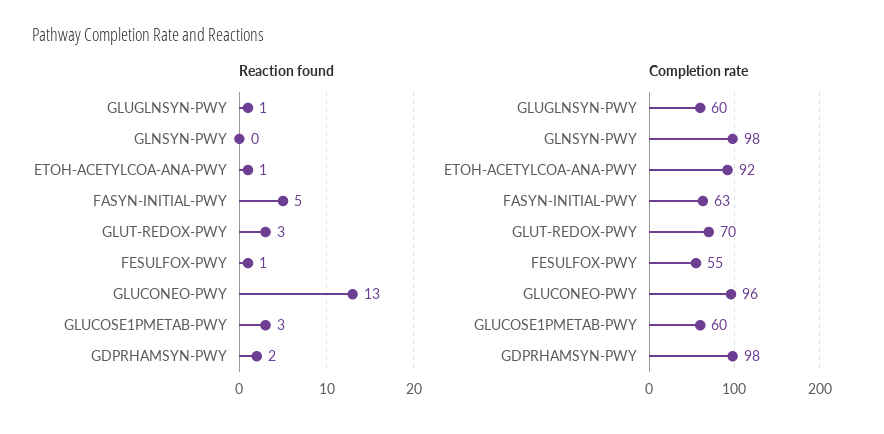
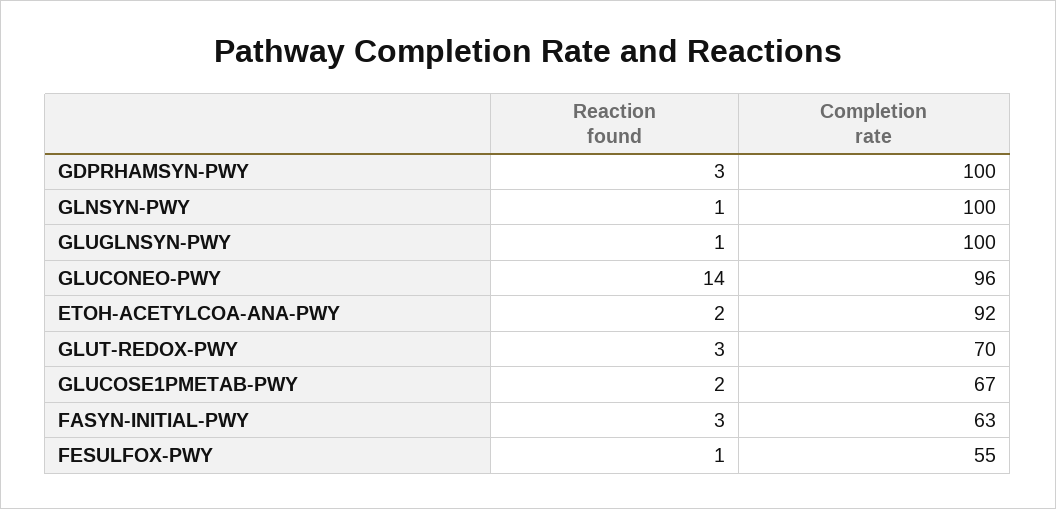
  {
    "Reaction found": {
      "GLUGLNSYN-PWY": 1,
-     "GLNSYN-PWY": 0,
+     "GLNSYN-PWY": 1,
-     "ETOH-ACETYLCOA-ANA-PWY": 1,
+     "ETOH-ACETYLCOA-ANA-PWY": 2,
-     "FASYN-INITIAL-PWY": 5,
+     "FASYN-INITIAL-PWY": 3,
      "GLUT-REDOX-PWY": 3,
      "FESULFOX-PWY": 1,
-     "GLUCONEO-PWY": 13,
+     "GLUCONEO-PWY": 14,
-     "GLUCOSE1PMETAB-PWY": 3,
+     "GLUCOSE1PMETAB-PWY": 2,
-     "GDPRHAMSYN-PWY": 2
+     "GDPRHAMSYN-PWY": 3
    },
    "Completion rate": {
-     "GLUGLNSYN-PWY": 60,
+     "GLUGLNSYN-PWY": 100,
-     "GLNSYN-PWY": 98,
+     "GLNSYN-PWY": 100,
      "ETOH-ACETYLCOA-ANA-PWY": 92,
      "FASYN-INITIAL-PWY": 63,
      "GLUT-REDOX-PWY": 70,
      "FESULFOX-PWY": 55,
      "GLUCONEO-PWY": 96,
-     "GLUCOSE1PMETAB-PWY": 60,
+     "GLUCOSE1PMETAB-PWY": 67,
-     "GDPRHAMSYN-PWY": 98
+     "GDPRHAMSYN-PWY": 100
    }
  }

